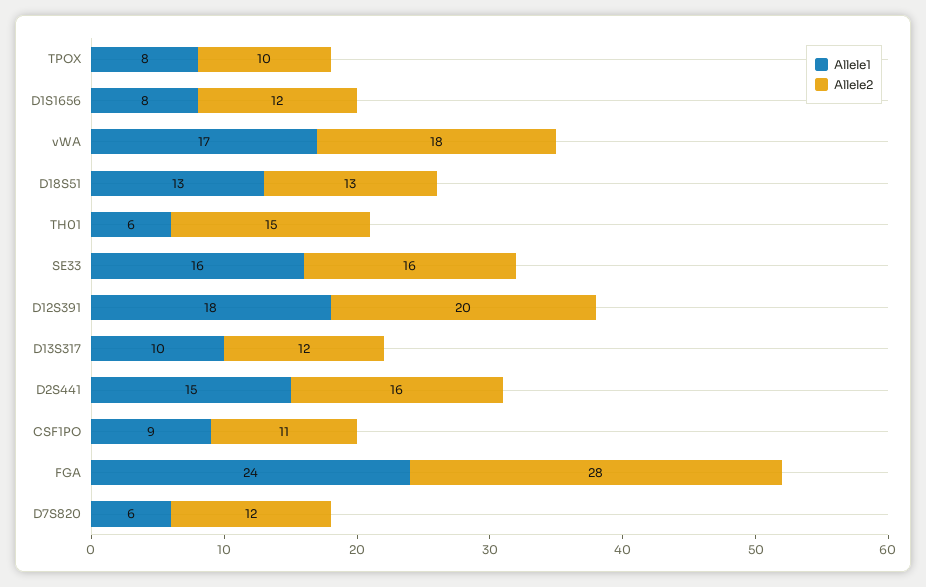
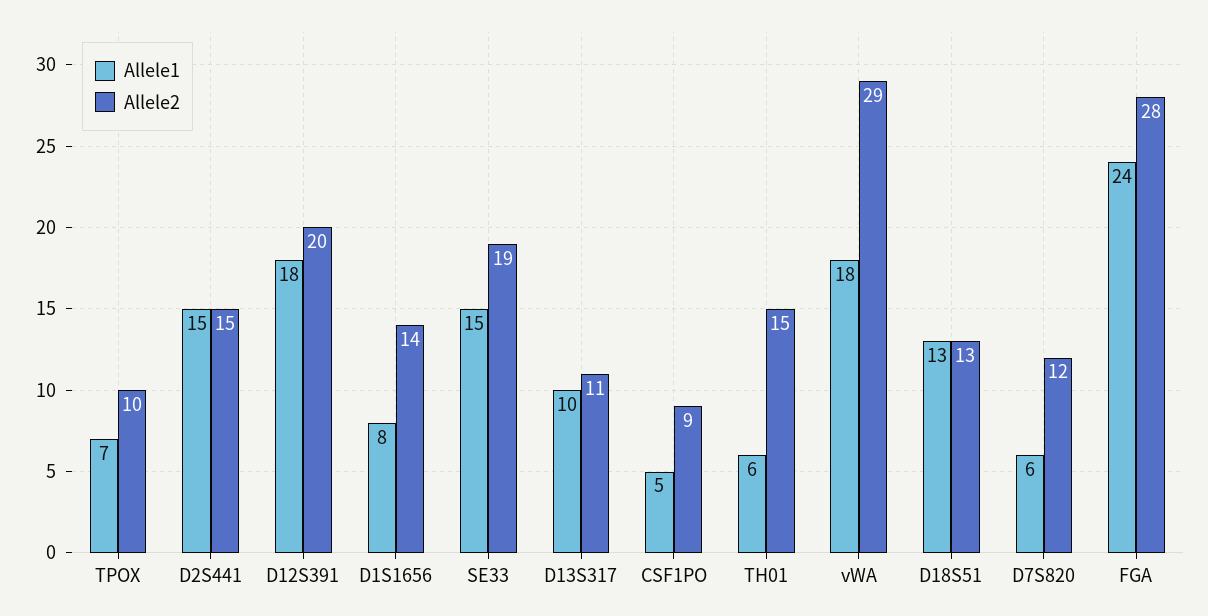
  {
    "Allele1": {
-     "TPOX": 8,
+     "TPOX": 7,
      "D1S1656": 8,
-     "vWA": 17,
+     "vWA": 18,
      "D18S51": 13,
      "TH01": 6,
-     "SE33": 16,
+     "SE33": 15,
      "D12S391": 18,
      "D13S317": 10,
      "D2S441": 15,
-     "CSF1PO": 9,
+     "CSF1PO": 5,
      "FGA": 24,
      "D7S820": 6
    },
    "Allele2": {
      "TPOX": 10,
-     "D1S1656": 12,
+     "D1S1656": 14,
-     "vWA": 18,
+     "vWA": 29,
      "D18S51": 13,
      "TH01": 15,
-     "SE33": 16,
+     "SE33": 19,
      "D12S391": 20,
-     "D13S317": 12,
+     "D13S317": 11,
-     "D2S441": 16,
+     "D2S441": 15,
-     "CSF1PO": 11,
+     "CSF1PO": 9,
      "FGA": 28,
      "D7S820": 12
    }
  }

